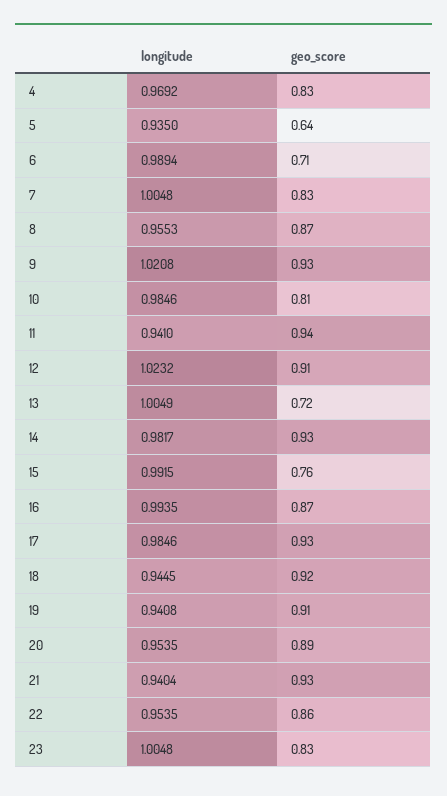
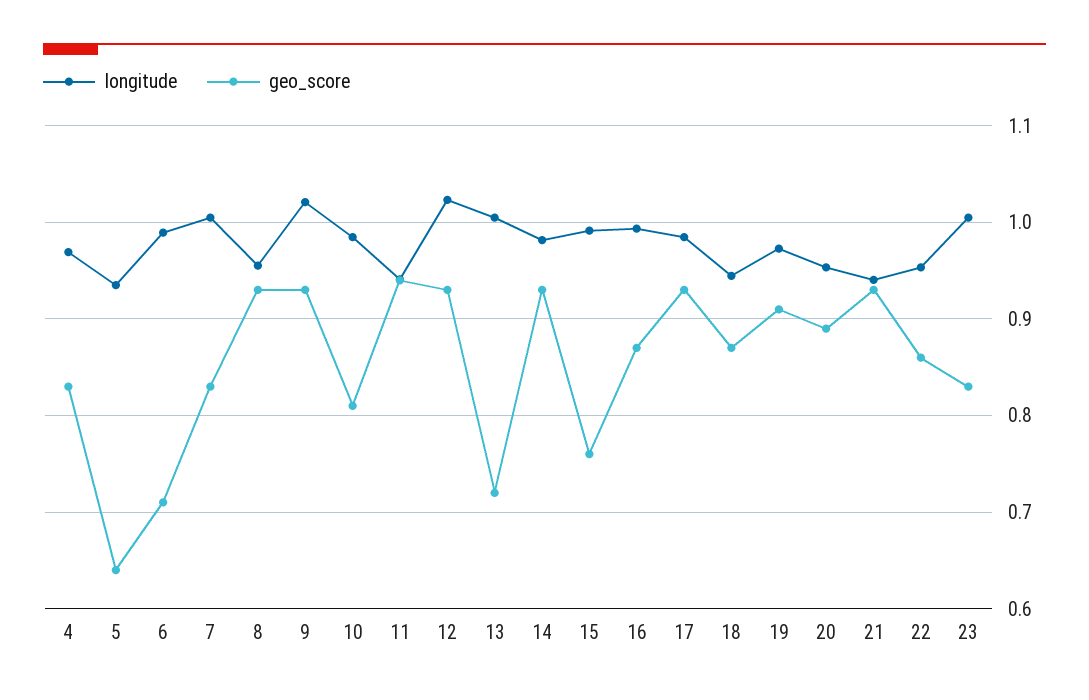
  {
    "longitude": {
      "4": 0.9692,
      "5": 0.935,
      "6": 0.9894,
      "7": 1.0048,
      "8": 0.9553,
      "9": 1.0208,
      "10": 0.9846,
      "11": 0.941,
      "12": 1.0232,
      "13": 1.0049,
      "14": 0.9817,
      "15": 0.9915,
      "16": 0.9935,
      "17": 0.9846,
      "18": 0.9445,
-     "19": 0.9408,
+     "19": 0.97,
      "20": 0.9535,
      "21": 0.9404,
      "22": 0.9535,
      "23": 1.0048
    },
    "geo_score": {
      "4": 0.83,
      "5": 0.64,
      "6": 0.71,
      "7": 0.83,
-     "8": 0.87,
+     "8": 0.93,
      "9": 0.93,
      "10": 0.81,
      "11": 0.94,
-     "12": 0.91,
+     "12": 0.93,
      "13": 0.72,
      "14": 0.93,
      "15": 0.76,
      "16": 0.87,
      "17": 0.93,
-     "18": 0.92,
+     "18": 0.87,
      "19": 0.91,
      "20": 0.89,
      "21": 0.93,
      "22": 0.86,
      "23": 0.83
    }
  }

